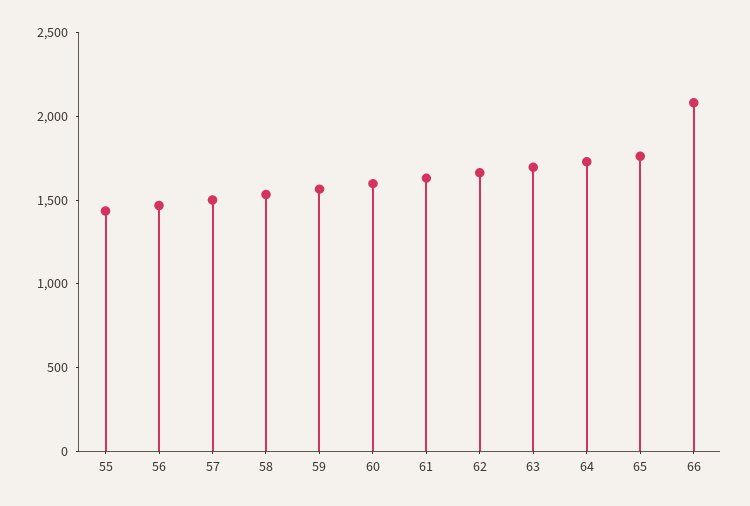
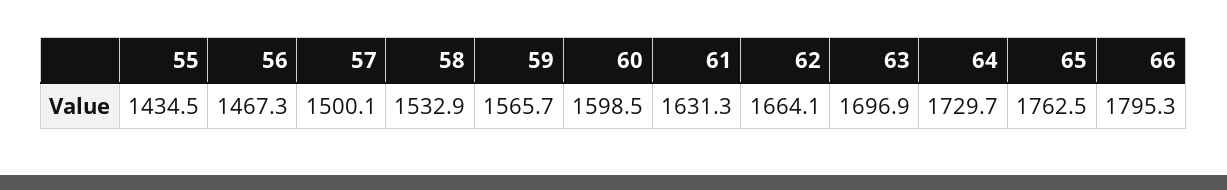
  {
    "55": 1434.5,
    "56": 1467.3,
    "57": 1500.1,
    "58": 1532.9,
    "59": 1565.7,
    "60": 1598.5,
    "61": 1631.3,
    "62": 1664.1,
    "63": 1696.9,
    "64": 1729.7,
    "65": 1762.5,
-   "66": 2100
+   "66": 1795.3
  }

